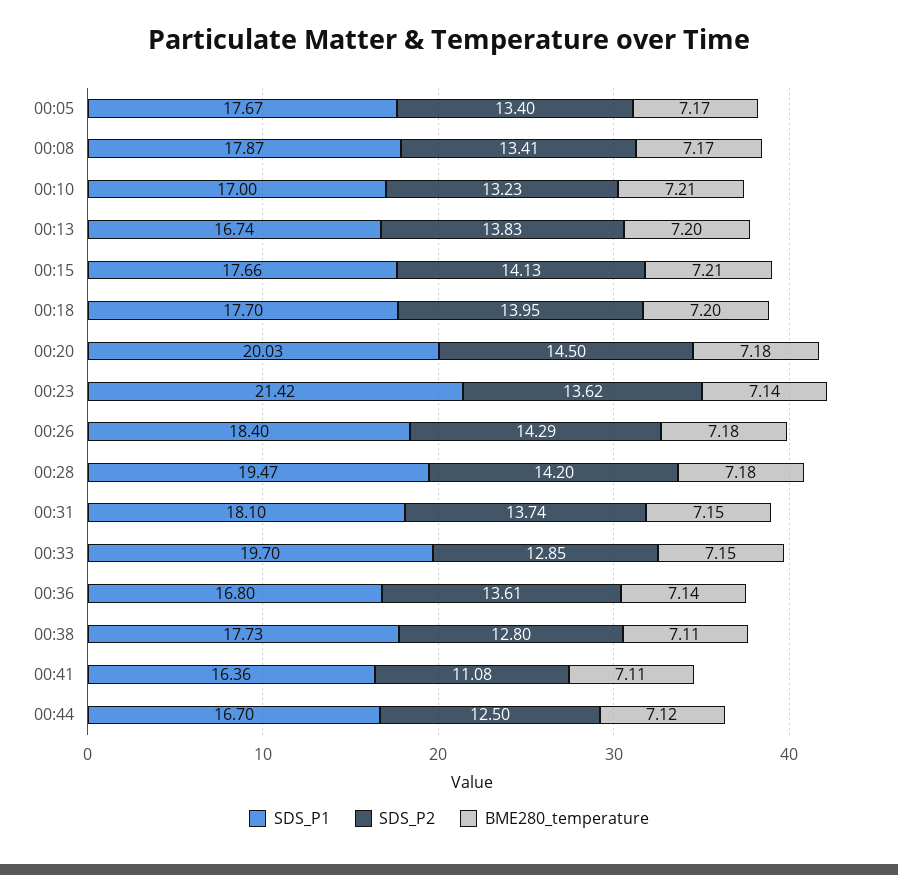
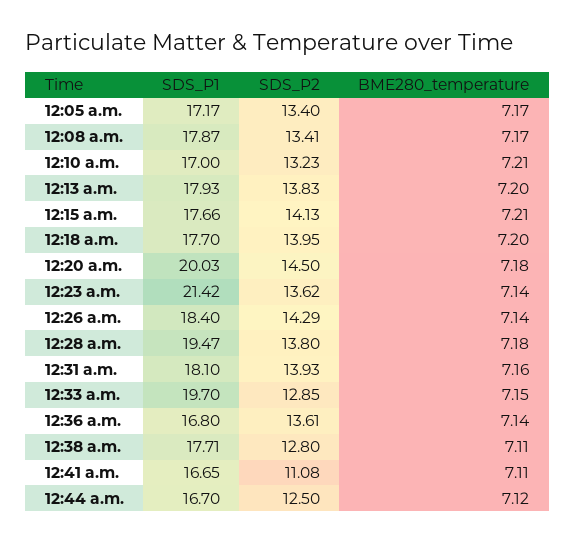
  {
    "SDS_P1": {
-     "00:05": 17.67,
+     "00:05": 17.17,
      "00:08": 17.87,
      "00:10": 17,
-     "00:13": 16.74,
+     "00:13": 17.93,
      "00:15": 17.66,
      "00:18": 17.7,
      "00:20": 20.03,
      "00:23": 21.42,
      "00:26": 18.4,
      "00:28": 19.47,
      "00:31": 18.1,
      "00:33": 19.7,
      "00:36": 16.8,
-     "00:38": 17.73,
+     "00:38": 17.71,
-     "00:41": 16.36,
+     "00:41": 16.65,
      "00:44": 16.7
    },
    "SDS_P2": {
      "00:05": 13.4,
      "00:08": 13.41,
      "00:10": 13.23,
      "00:13": 13.83,
      "00:15": 14.13,
      "00:18": 13.95,
      "00:20": 14.5,
      "00:23": 13.62,
      "00:26": 14.29,
-     "00:28": 14.2,
+     "00:28": 13.8,
-     "00:31": 13.74,
+     "00:31": 13.93,
      "00:33": 12.85,
      "00:36": 13.61,
      "00:38": 12.8,
      "00:41": 11.08,
      "00:44": 12.5
    },
    "BME280_temperature": {
      "00:05": 7.17,
      "00:08": 7.17,
      "00:10": 7.21,
      "00:13": 7.2,
      "00:15": 7.21,
      "00:18": 7.2,
      "00:20": 7.18,
      "00:23": 7.14,
-     "00:26": 7.18,
+     "00:26": 7.14,
      "00:28": 7.18,
-     "00:31": 7.15,
+     "00:31": 7.16,
      "00:33": 7.15,
      "00:36": 7.14,
      "00:38": 7.11,
      "00:41": 7.11,
      "00:44": 7.12
    }
  }

